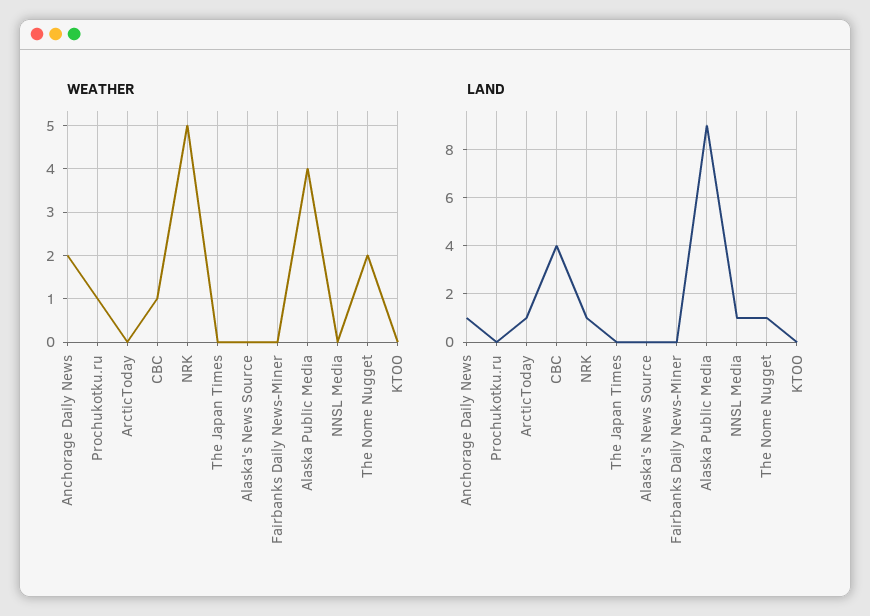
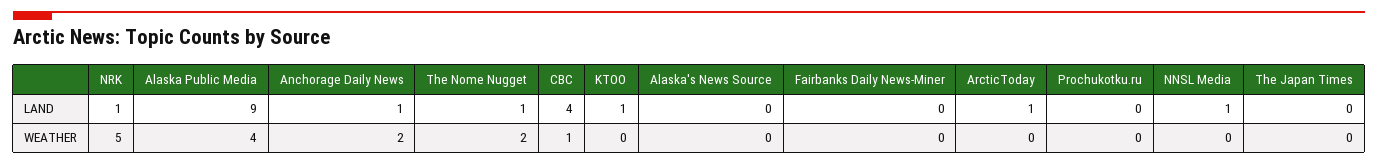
  {
    "WEATHER": {
      "Anchorage Daily News": 2,
-     "Prochukotku.ru": 1,
+     "Prochukotku.ru": 0,
      "ArcticToday": 0,
      "CBC": 1,
      "NRK": 5,
      "The Japan Times": 0,
      "Alaska's News Source": 0,
      "Fairbanks Daily News-Miner": 0,
      "Alaska Public Media": 4,
      "NNSL Media": 0,
      "The Nome Nugget": 2,
      "KTOO": 0
    },
    "LAND": {
      "Anchorage Daily News": 1,
      "Prochukotku.ru": 0,
      "ArcticToday": 1,
      "CBC": 4,
      "NRK": 1,
      "The Japan Times": 0,
      "Alaska's News Source": 0,
      "Fairbanks Daily News-Miner": 0,
      "Alaska Public Media": 9,
      "NNSL Media": 1,
      "The Nome Nugget": 1,
-     "KTOO": 0
+     "KTOO": 1
    }
  }

